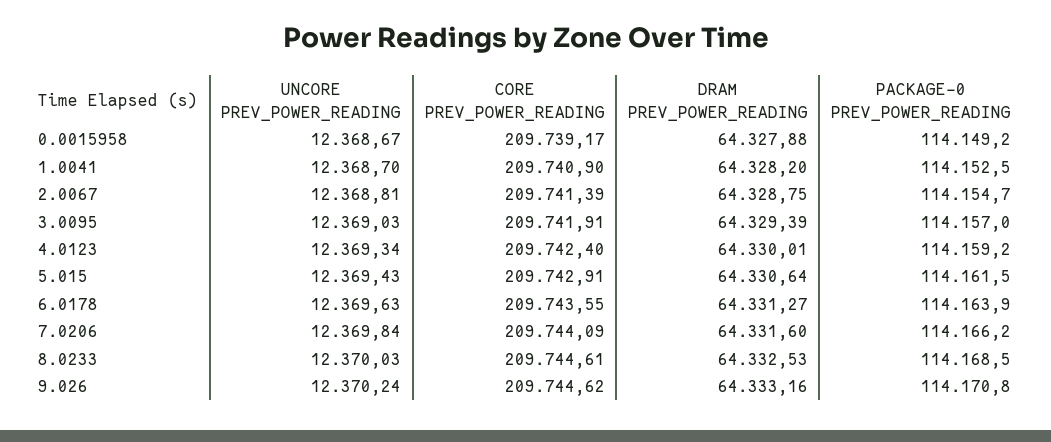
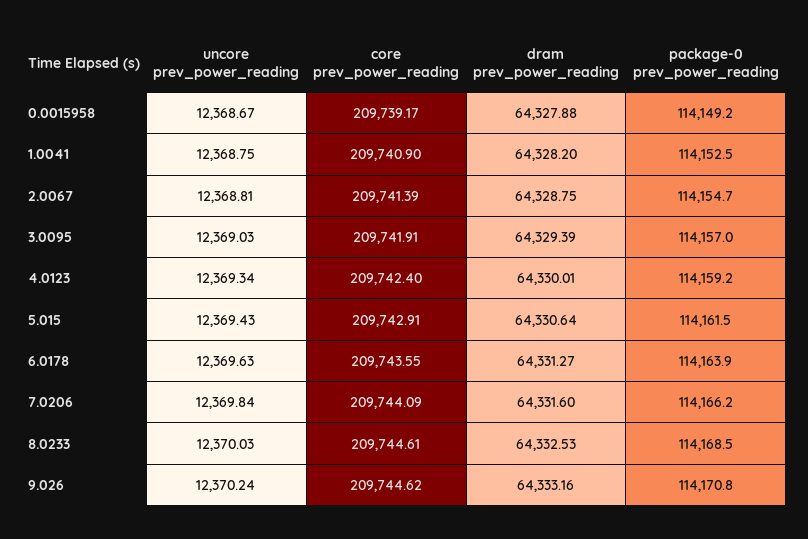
  {
    "UNCORE PREV_POWER_READING": {
      "0.0015958": 12368.67,
-     "1.0041": 12368.7,
+     "1.0041": 12368.75,
      "2.0067": 12368.81,
      "3.0095": 12369.03,
      "4.0123": 12369.34,
      "5.015": 12369.43,
      "6.0178": 12369.63,
      "7.0206": 12369.84,
      "8.0233": 12370.03,
      "9.026": 12370.24
    },
    "CORE PREV_POWER_READING": {
      "0.0015958": 209739.17,
      "1.0041": 209740.9,
      "2.0067": 209741.39,
      "3.0095": 209741.91,
      "4.0123": 209742.4,
      "5.015": 209742.91,
      "6.0178": 209743.55,
      "7.0206": 209744.09,
      "8.0233": 209744.61,
      "9.026": 209744.62
    },
    "DRAM PREV_POWER_READING": {
      "0.0015958": 64327.88,
      "1.0041": 64328.2,
      "2.0067": 64328.75,
      "3.0095": 64329.39,
      "4.0123": 64330.01,
      "5.015": 64330.64,
      "6.0178": 64331.27,
      "7.0206": 64331.6,
      "8.0233": 64332.53,
      "9.026": 64333.16
    },
    "PACKAGE-0 PREV_POWER_READING": {
      "0.0015958": 114149.2,
      "1.0041": 114152.5,
      "2.0067": 114154.7,
      "3.0095": 114157,
      "4.0123": 114159.2,
      "5.015": 114161.5,
      "6.0178": 114163.9,
      "7.0206": 114166.2,
      "8.0233": 114168.5,
      "9.026": 114170.8
    }
  }

